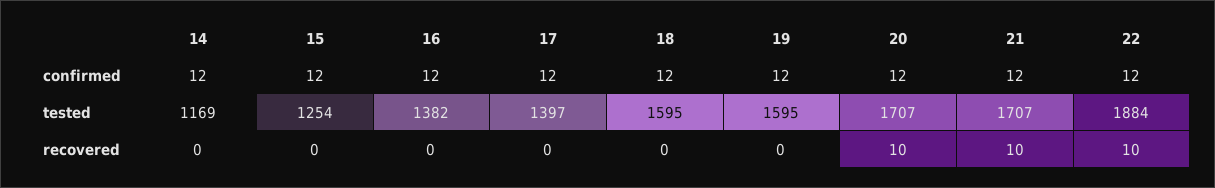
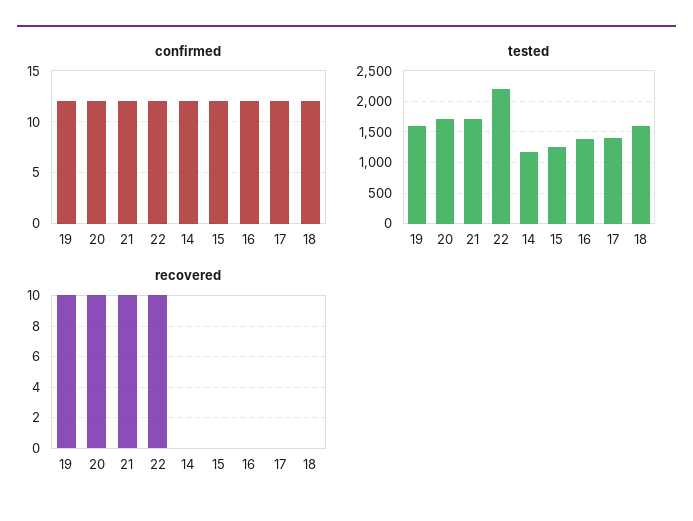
  {
    "confirmed": {
      "14": 12,
      "15": 12,
      "16": 12,
      "17": 12,
      "18": 12,
      "19": 12,
      "20": 12,
      "21": 12,
      "22": 12
    },
    "tested": {
      "14": 1169,
      "15": 1254,
      "16": 1382,
      "17": 1397,
      "18": 1595,
      "19": 1595,
      "20": 1707,
      "21": 1707,
-     "22": 1884
+     "22": 2200
    },
    "recovered": {
      "14": 0,
      "15": 0,
      "16": 0,
      "17": 0,
      "18": 0,
-     "19": 0,
+     "19": 10,
      "20": 10,
      "21": 10,
      "22": 10
    }
  }

